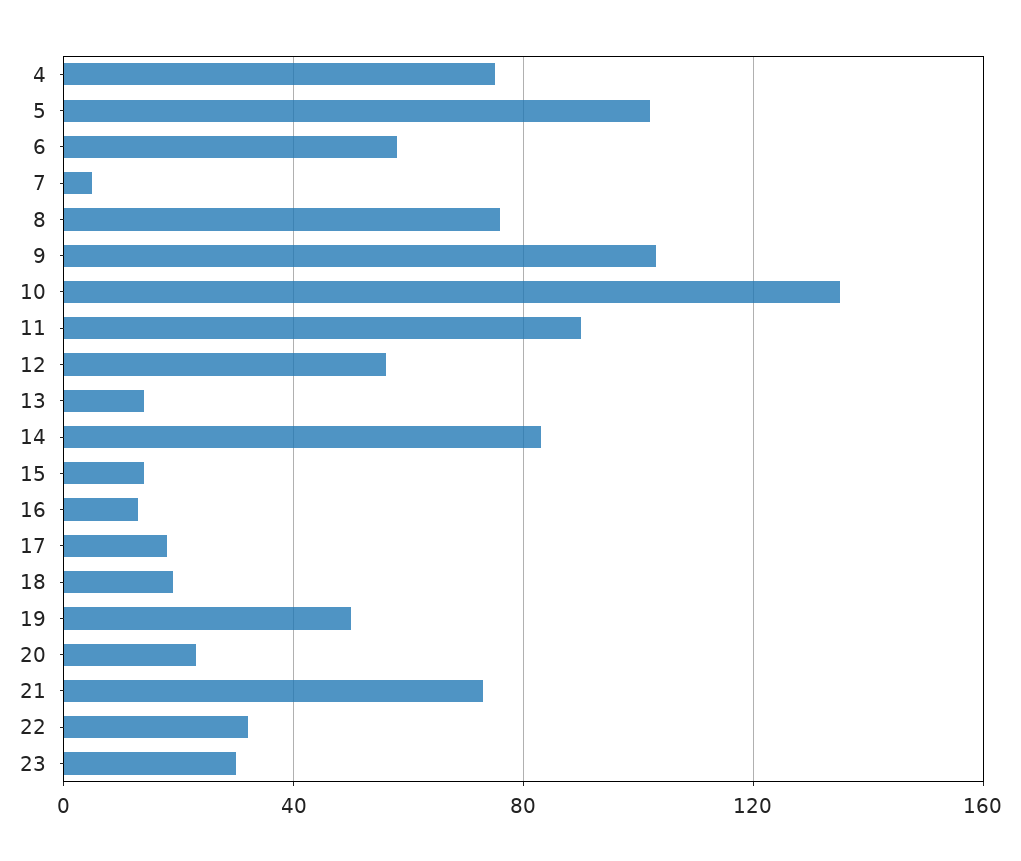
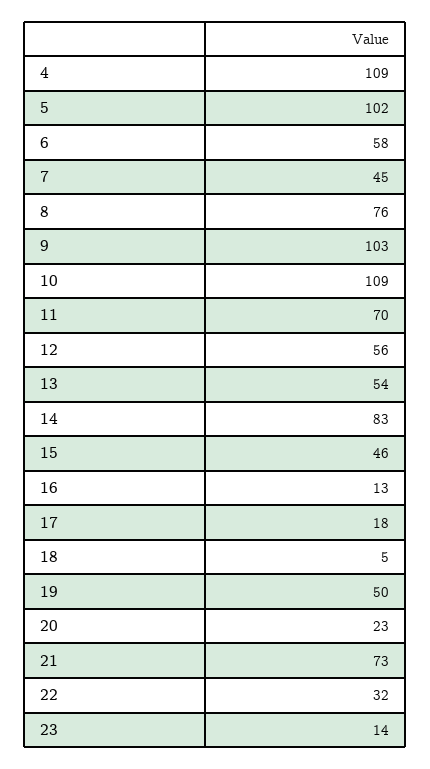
  {
-   "4": 75,
+   "4": 109,
    "5": 102,
    "6": 58,
-   "7": 5,
+   "7": 45,
    "8": 76,
    "9": 103,
-   "10": 135,
+   "10": 109,
-   "11": 90,
+   "11": 70,
    "12": 56,
-   "13": 15,
+   "13": 54,
    "14": 83,
-   "15": 15,
+   "15": 46,
    "16": 13,
    "17": 18,
-   "18": 20,
+   "18": 5,
    "19": 50,
    "20": 23,
    "21": 73,
    "22": 32,
-   "23": 30
+   "23": 14
  }

